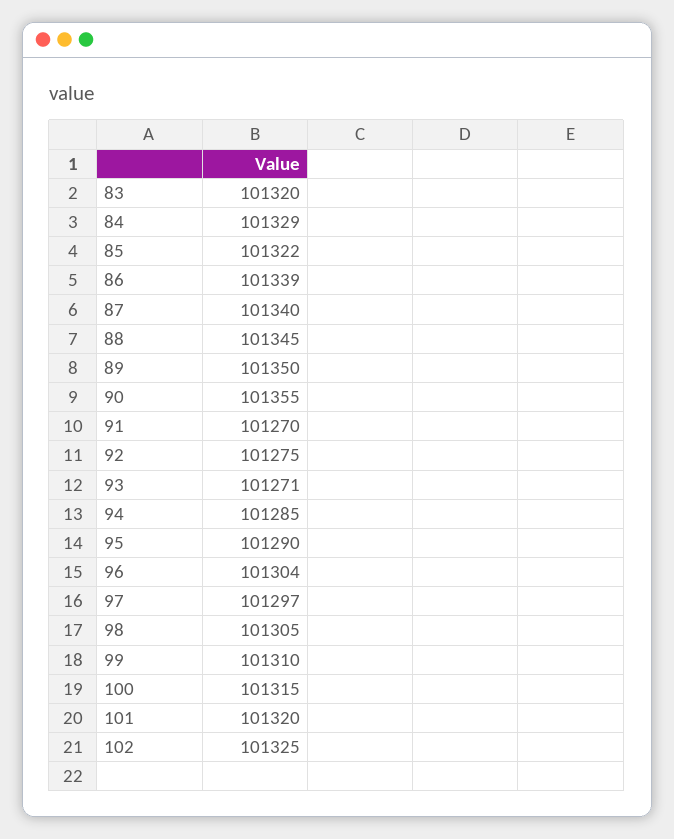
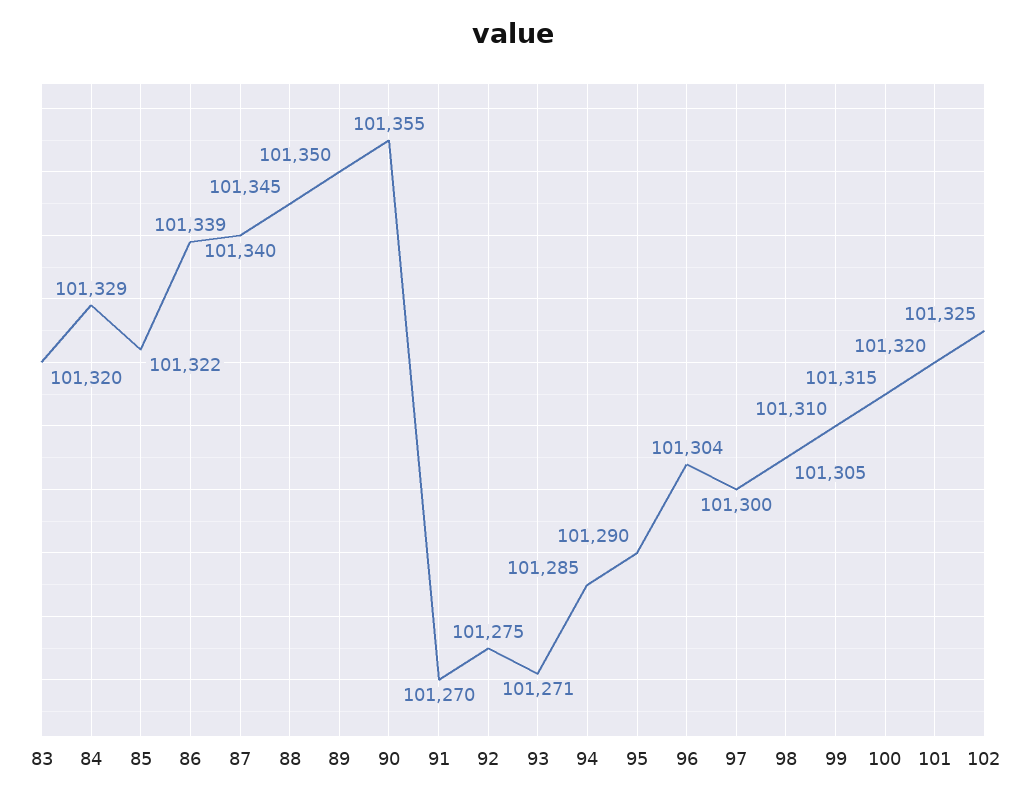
  {
    "83": 101320,
    "84": 101329,
    "85": 101322,
    "86": 101339,
    "87": 101340,
    "88": 101345,
    "89": 101350,
    "90": 101355,
    "91": 101270,
    "92": 101275,
    "93": 101271,
    "94": 101285,
    "95": 101290,
    "96": 101304,
-   "97": 101297,
+   "97": 101300,
    "98": 101305,
    "99": 101310,
    "100": 101315,
    "101": 101320,
    "102": 101325
  }

